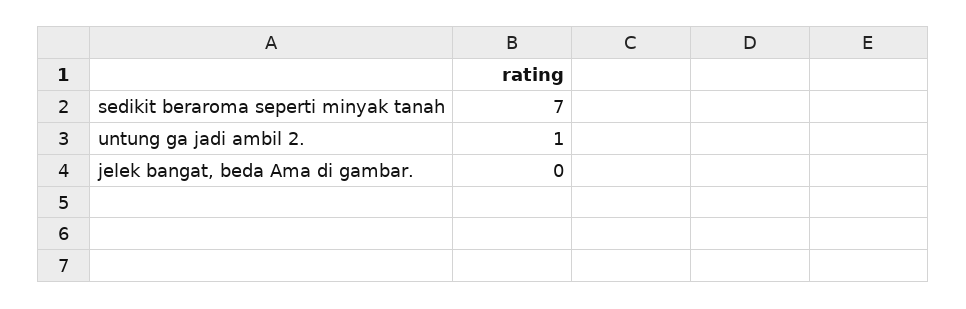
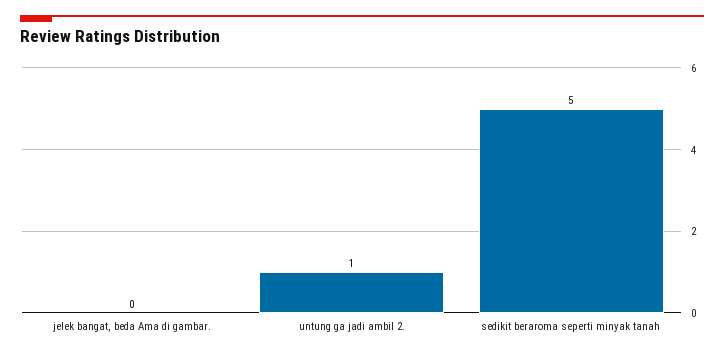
  {
-   "sedikit beraroma seperti minyak tanah": 7,
+   "sedikit beraroma seperti minyak tanah": 5,
    "untung ga jadi ambil 2.": 1,
    "jelek bangat, beda Ama di gambar.": 0
  }

